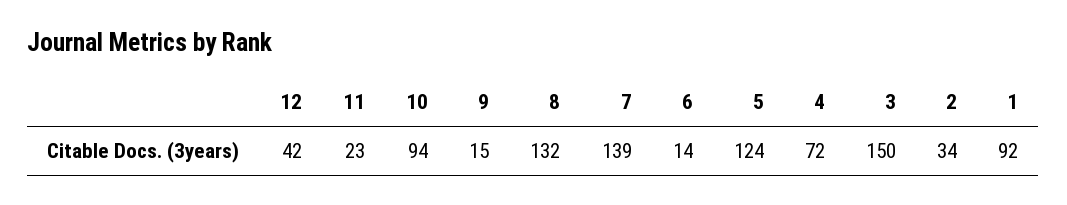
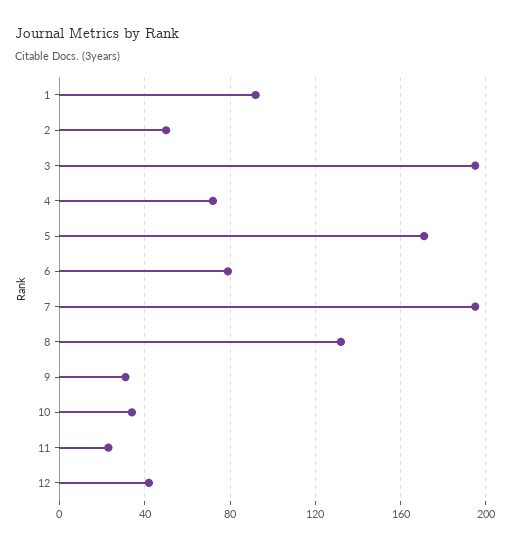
  {
    "12": 42,
    "11": 23,
-   "10": 94,
+   "10": 35,
-   "9": 15,
+   "9": 30,
    "8": 132,
-   "7": 139,
+   "7": 195,
-   "6": 14,
+   "6": 80,
-   "5": 124,
+   "5": 170,
    "4": 72,
-   "3": 150,
+   "3": 195,
-   "2": 34,
+   "2": 50,
    "1": 92
  }

